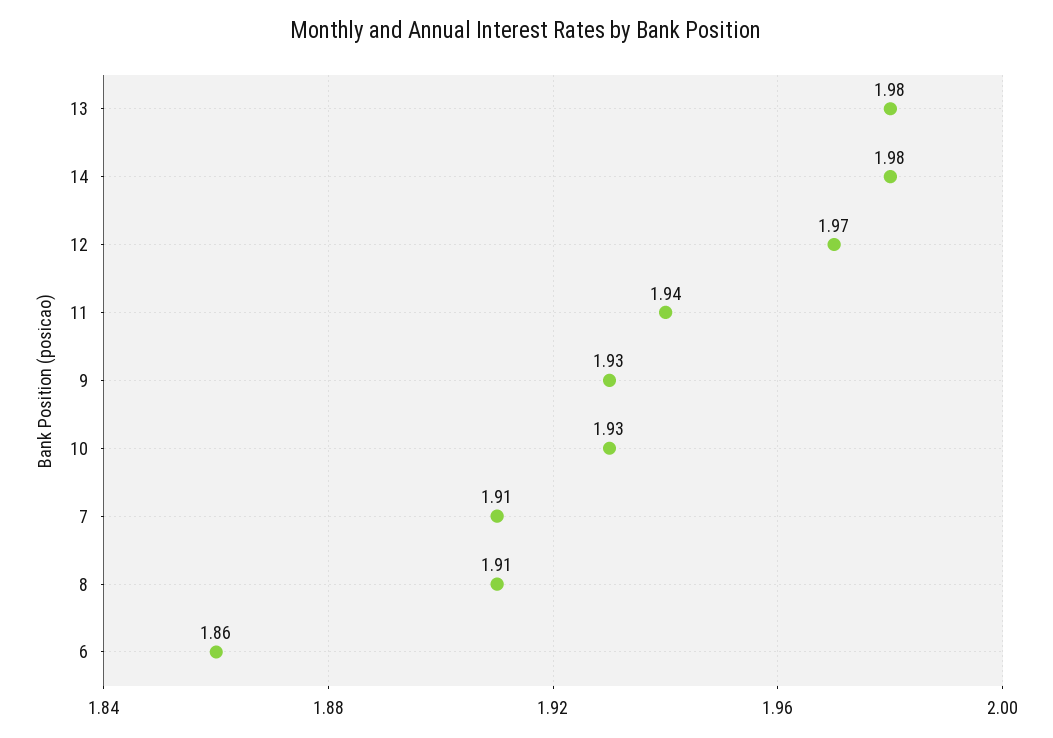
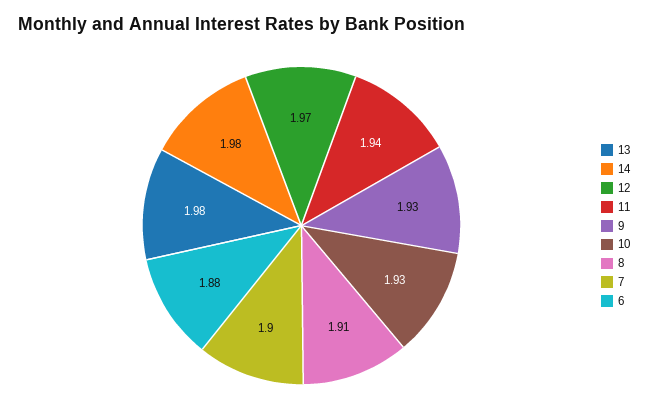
  {
    "13": 1.98,
    "14": 1.98,
    "12": 1.97,
    "11": 1.94,
    "9": 1.93,
    "10": 1.93,
-   "7": 1.91,
+   "7": 1.9,
    "8": 1.91,
-   "6": 1.86
+   "6": 1.88
  }

